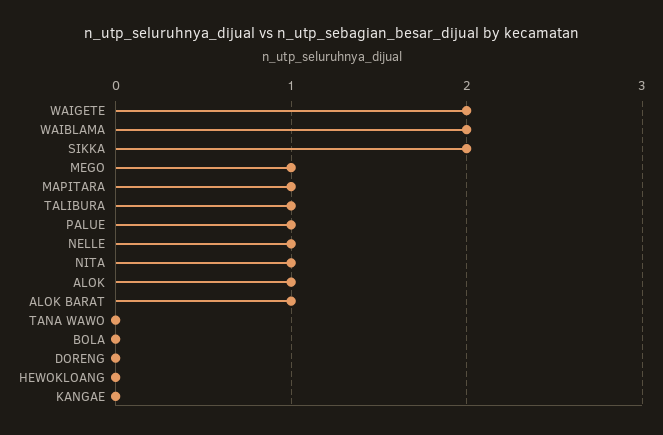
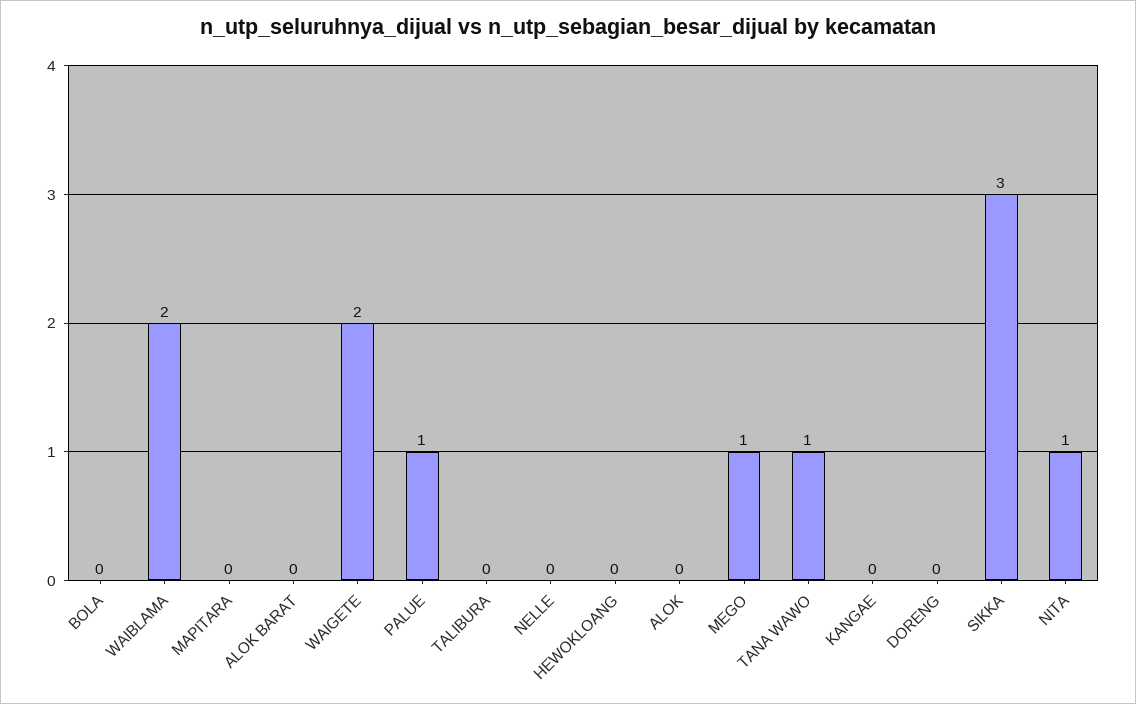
  {
    "WAIGETE": 2,
    "WAIBLAMA": 2,
-   "SIKKA": 2,
+   "SIKKA": 3,
    "MEGO": 1,
-   "MAPITARA": 1,
+   "MAPITARA": 0,
-   "TALIBURA": 1,
+   "TALIBURA": 0,
    "PALUE": 1,
-   "NELLE": 1,
+   "NELLE": 0,
    "NITA": 1,
-   "ALOK": 1,
+   "ALOK": 0,
-   "ALOK BARAT": 1,
+   "ALOK BARAT": 0,
-   "TANA WAWO": 0,
+   "TANA WAWO": 1,
    "BOLA": 0,
    "DORENG": 0,
    "HEWOKLOANG": 0,
    "KANGAE": 0
  }

